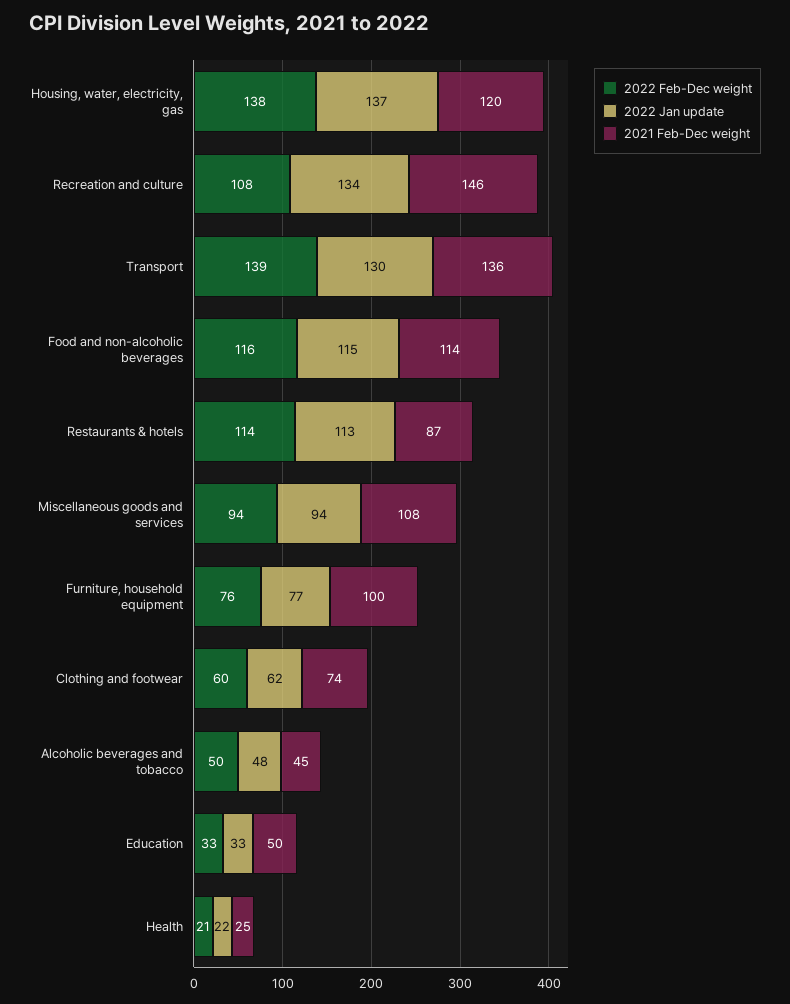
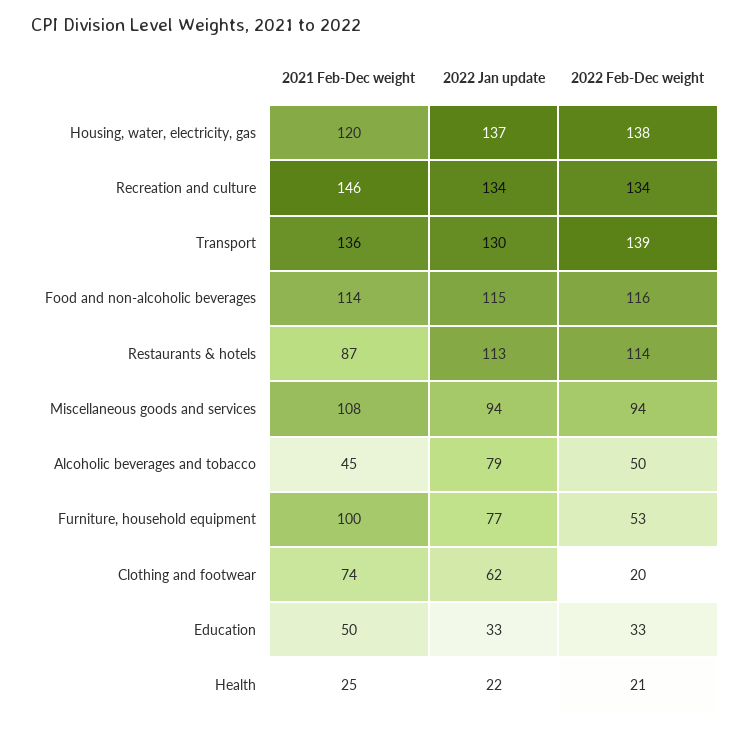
  {
    "2022 Feb-Dec weight": {
      "Housing, water, electricity, gas": 138,
-     "Recreation and culture": 108,
+     "Recreation and culture": 134,
      "Transport": 139,
      "Food and non-alcoholic beverages": 116,
      "Restaurants & hotels": 114,
      "Miscellaneous goods and services": 94,
-     "Furniture, household equipment": 76,
+     "Furniture, household equipment": 53,
-     "Clothing and footwear": 60,
+     "Clothing and footwear": 20,
      "Alcoholic beverages and tobacco": 50,
      "Education": 33,
      "Health": 21
    },
    "2022 Jan update": {
      "Housing, water, electricity, gas": 137,
      "Recreation and culture": 134,
      "Transport": 130,
      "Food and non-alcoholic beverages": 115,
      "Restaurants & hotels": 113,
      "Miscellaneous goods and services": 94,
      "Furniture, household equipment": 77,
      "Clothing and footwear": 62,
-     "Alcoholic beverages and tobacco": 48,
+     "Alcoholic beverages and tobacco": 79,
      "Education": 33,
      "Health": 22
    },
    "2021 Feb-Dec weight": {
      "Housing, water, electricity, gas": 120,
      "Recreation and culture": 146,
      "Transport": 136,
      "Food and non-alcoholic beverages": 114,
      "Restaurants & hotels": 87,
      "Miscellaneous goods and services": 108,
      "Furniture, household equipment": 100,
      "Clothing and footwear": 74,
      "Alcoholic beverages and tobacco": 45,
      "Education": 50,
      "Health": 25
    }
  }

